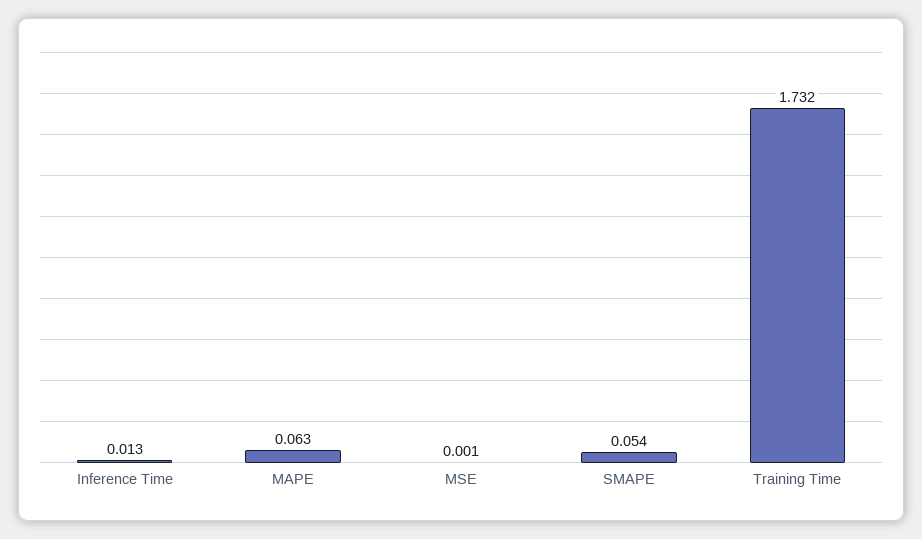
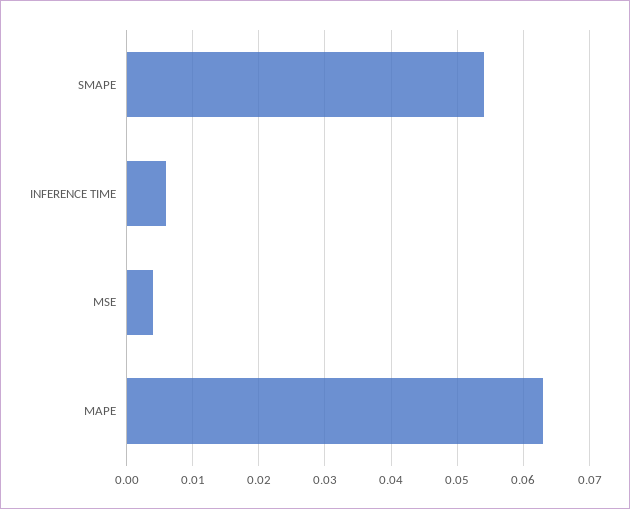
  {
-   "Inference Time": 0.013,
+   "Inference Time": 0.006,
    "MAPE": 0.063,
-   "MSE": 0.001,
+   "MSE": 0.004,
-   "SMAPE": 0.054,
+   "SMAPE": 0.054
-   "Training Time": 1.732
  }

